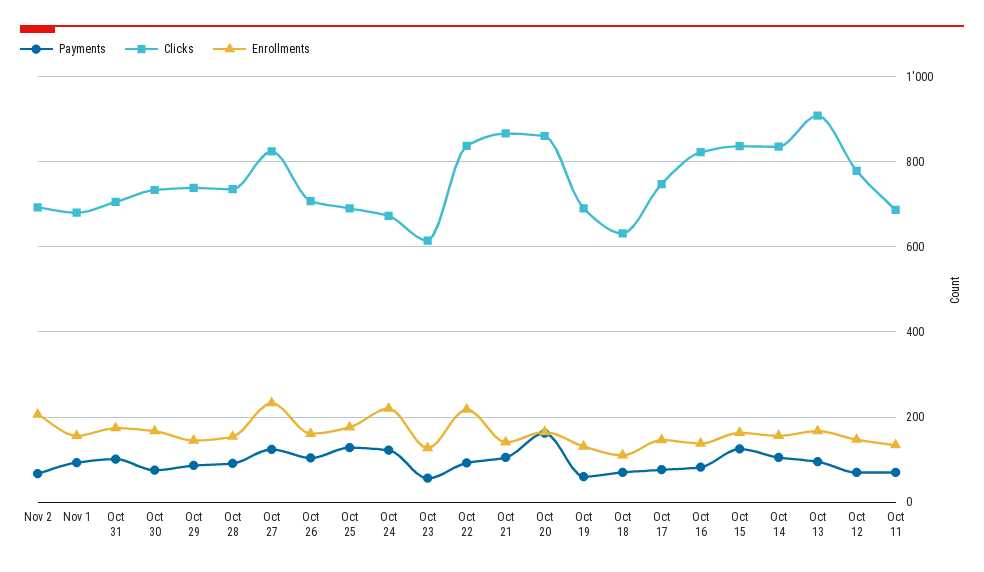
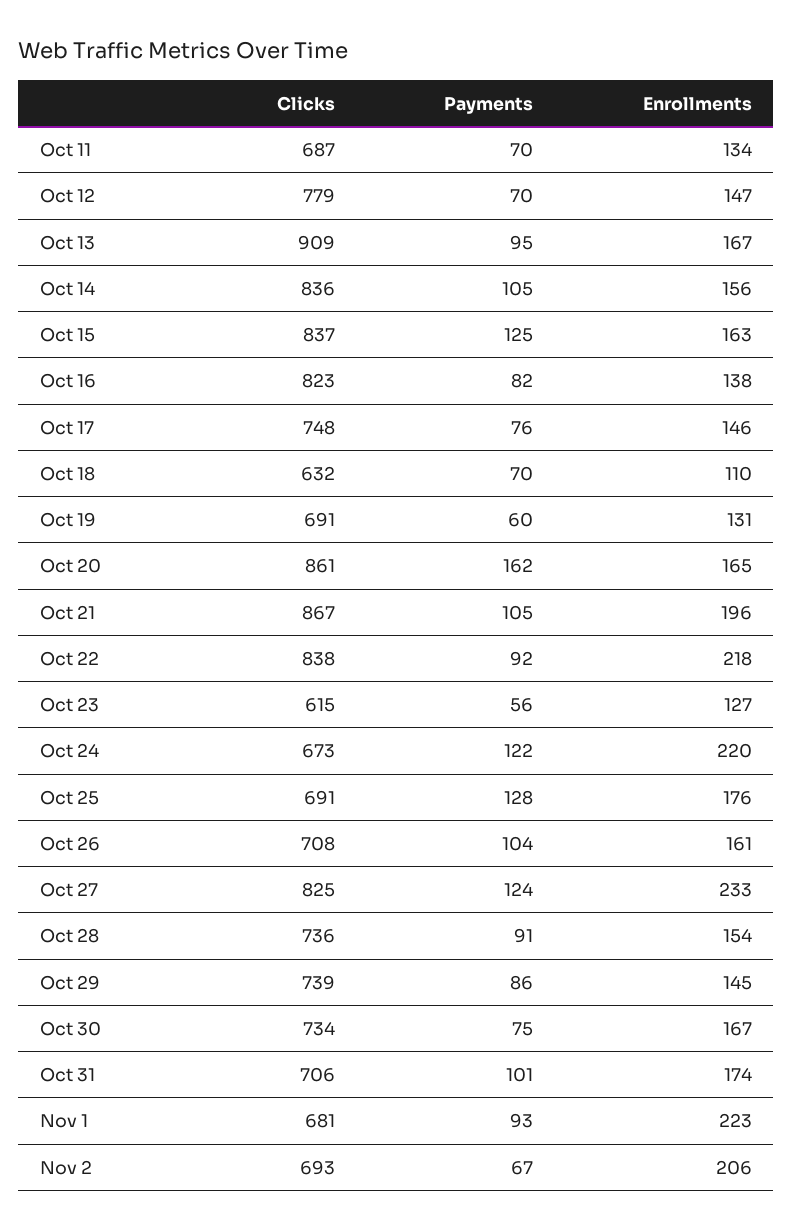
  {
    "Payments": {
      "Nov 2": 67,
      "Nov 1": 93,
      "Oct 31": 101,
      "Oct 30": 75,
      "Oct 29": 86,
      "Oct 28": 91,
      "Oct 27": 124,
      "Oct 26": 104,
      "Oct 25": 128,
      "Oct 24": 122,
      "Oct 23": 56,
      "Oct 22": 92,
      "Oct 21": 105,
      "Oct 20": 162,
      "Oct 19": 60,
      "Oct 18": 70,
      "Oct 17": 76,
      "Oct 16": 82,
      "Oct 15": 125,
      "Oct 14": 105,
      "Oct 13": 95,
      "Oct 12": 70,
      "Oct 11": 70
    },
    "Clicks": {
      "Nov 2": 693,
      "Nov 1": 681,
      "Oct 31": 706,
      "Oct 30": 734,
      "Oct 29": 739,
      "Oct 28": 736,
      "Oct 27": 825,
      "Oct 26": 708,
      "Oct 25": 691,
      "Oct 24": 673,
      "Oct 23": 615,
      "Oct 22": 838,
      "Oct 21": 867,
      "Oct 20": 861,
      "Oct 19": 691,
      "Oct 18": 632,
      "Oct 17": 748,
      "Oct 16": 823,
      "Oct 15": 837,
      "Oct 14": 836,
      "Oct 13": 909,
      "Oct 12": 779,
      "Oct 11": 687
    },
    "Enrollments": {
      "Nov 2": 206,
-     "Nov 1": 160,
+     "Nov 1": 223,
      "Oct 31": 174,
      "Oct 30": 167,
      "Oct 29": 145,
      "Oct 28": 154,
      "Oct 27": 233,
      "Oct 26": 161,
      "Oct 25": 176,
      "Oct 24": 220,
      "Oct 23": 127,
      "Oct 22": 218,
-     "Oct 21": 140,
+     "Oct 21": 196,
      "Oct 20": 165,
      "Oct 19": 131,
      "Oct 18": 110,
      "Oct 17": 146,
      "Oct 16": 138,
      "Oct 15": 163,
      "Oct 14": 156,
      "Oct 13": 167,
      "Oct 12": 147,
      "Oct 11": 134
    }
  }

